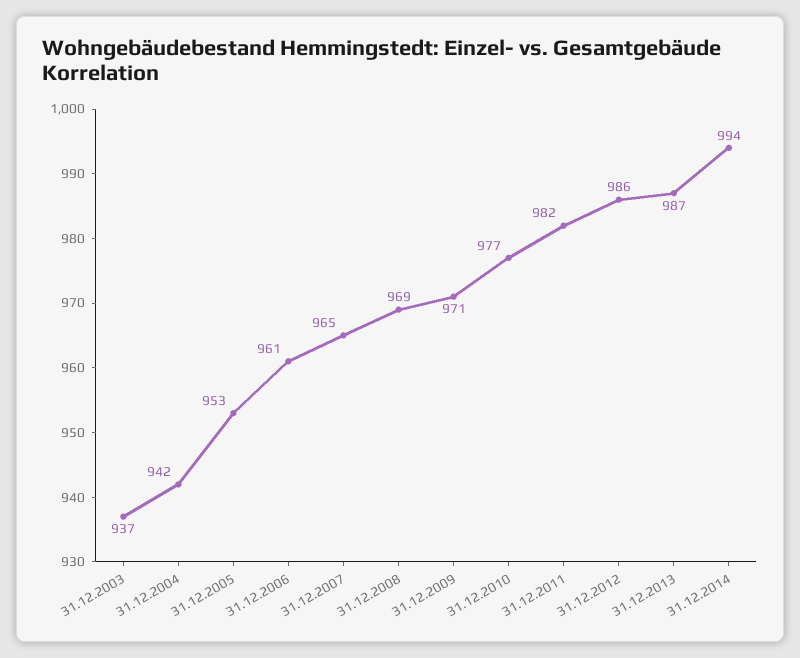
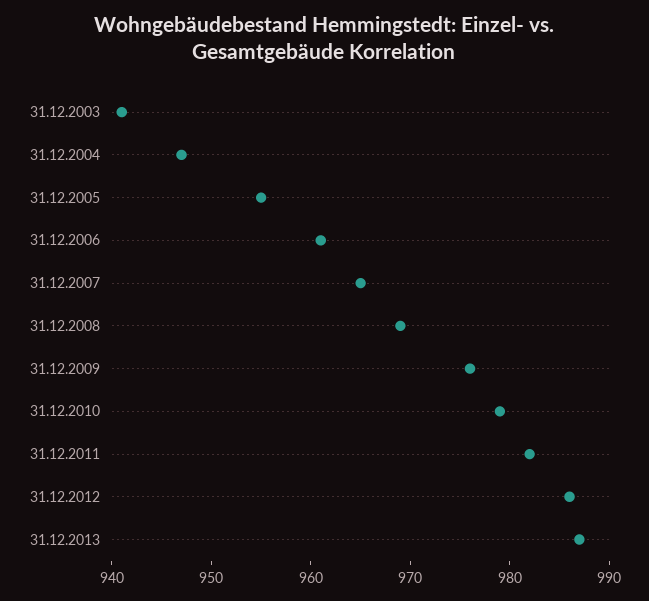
  {
-   "31.12.2003": 937,
+   "31.12.2003": 941,
-   "31.12.2004": 942,
+   "31.12.2004": 947,
-   "31.12.2005": 953,
+   "31.12.2005": 955,
    "31.12.2006": 961,
    "31.12.2007": 965,
    "31.12.2008": 969,
-   "31.12.2009": 971,
+   "31.12.2009": 976,
-   "31.12.2010": 977,
+   "31.12.2010": 979,
    "31.12.2011": 982,
    "31.12.2012": 986,
-   "31.12.2013": 987,
+   "31.12.2013": 987
-   "31.12.2014": 994
  }

